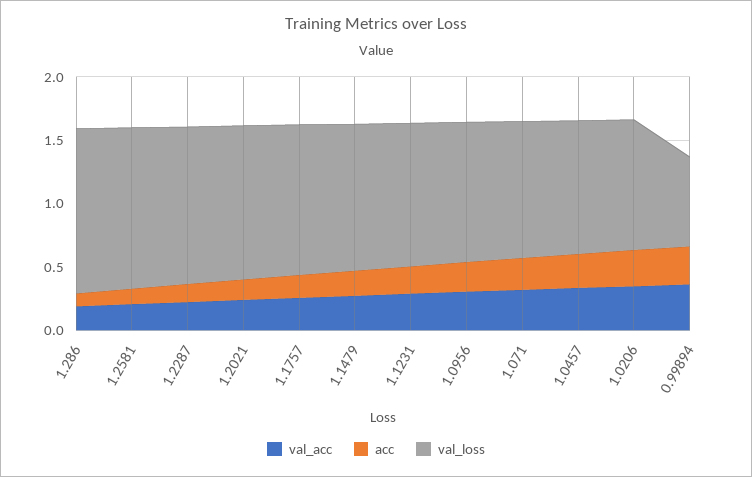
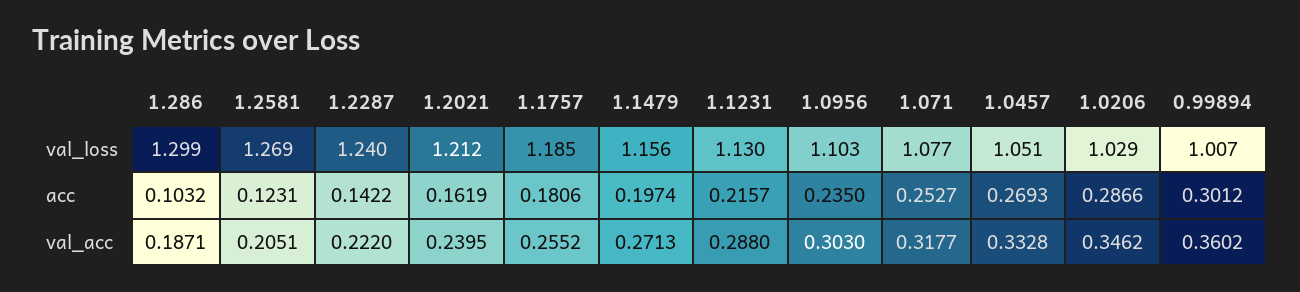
  {
    "val_acc": {
      "1.286": 0.1871,
      "1.2581": 0.2051,
      "1.2287": 0.222,
      "1.2021": 0.2395,
      "1.1757": 0.2552,
      "1.1479": 0.2713,
      "1.1231": 0.288,
      "1.0956": 0.303,
      "1.071": 0.3177,
      "1.0457": 0.3328,
      "1.0206": 0.3462,
      "0.99894": 0.3602
    },
    "acc": {
      "1.286": 0.1032,
      "1.2581": 0.1231,
      "1.2287": 0.1422,
      "1.2021": 0.1619,
      "1.1757": 0.1806,
      "1.1479": 0.1974,
      "1.1231": 0.2157,
      "1.0956": 0.235,
      "1.071": 0.2527,
      "1.0457": 0.2693,
      "1.0206": 0.2866,
      "0.99894": 0.3012
    },
    "val_loss": {
      "1.286": 1.299,
      "1.2581": 1.269,
      "1.2287": 1.24,
      "1.2021": 1.212,
      "1.1757": 1.185,
      "1.1479": 1.156,
      "1.1231": 1.13,
      "1.0956": 1.103,
      "1.071": 1.077,
      "1.0457": 1.051,
      "1.0206": 1.029,
-     "0.99894": 0.7
+     "0.99894": 1.007
    }
  }

